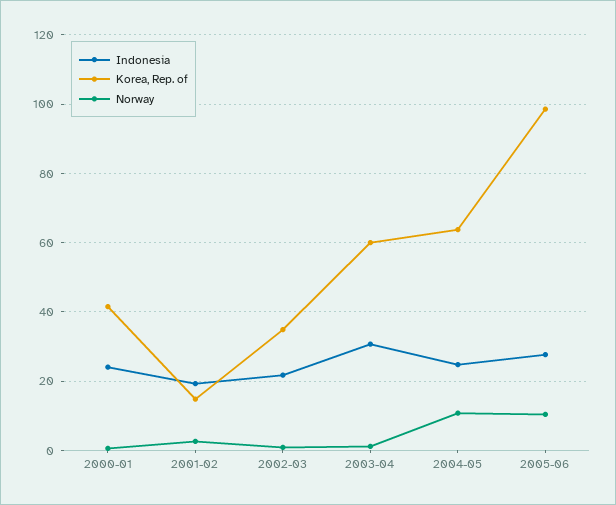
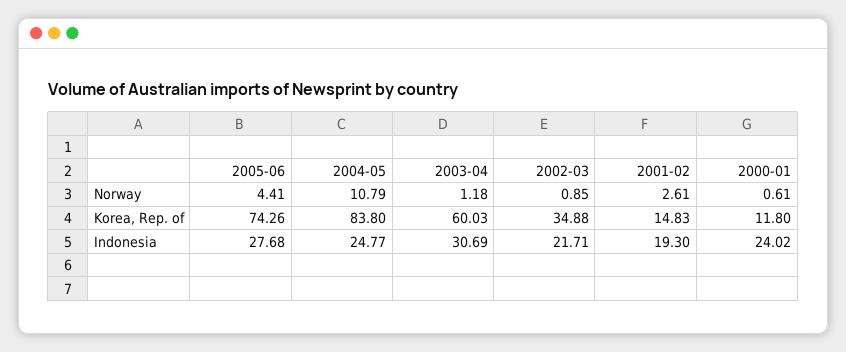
  {
    "Indonesia": {
      "2000-01": 24.02,
      "2001-02": 19.3,
      "2002-03": 21.71,
      "2003-04": 30.69,
      "2004-05": 24.77,
      "2005-06": 27.68
    },
    "Korea, Rep. of": {
-     "2000-01": 42,
+     "2000-01": 11.8,
      "2001-02": 14.83,
      "2002-03": 34.88,
      "2003-04": 60.03,
-     "2004-05": 64,
+     "2004-05": 83.8,
-     "2005-06": 98
+     "2005-06": 74.26
    },
    "Norway": {
      "2000-01": 0.61,
      "2001-02": 2.61,
      "2002-03": 0.85,
      "2003-04": 1.18,
      "2004-05": 10.79,
-     "2005-06": 10
+     "2005-06": 4.41
    }
  }

